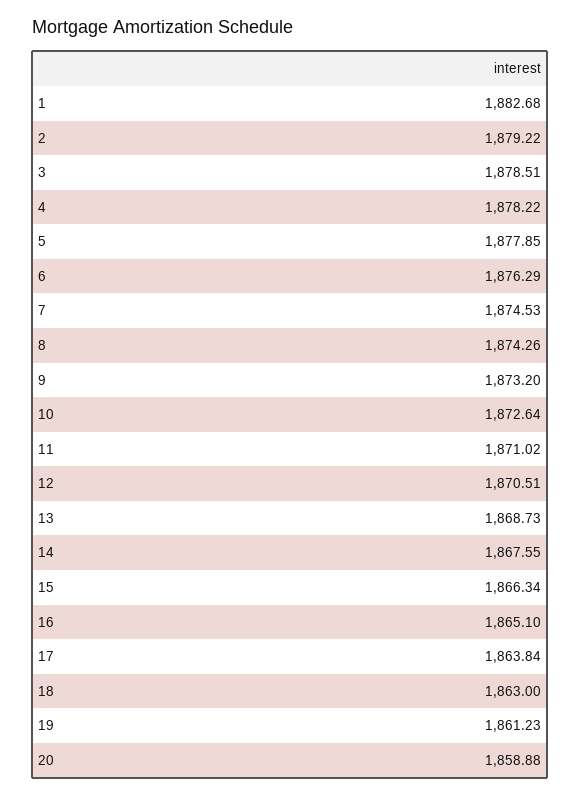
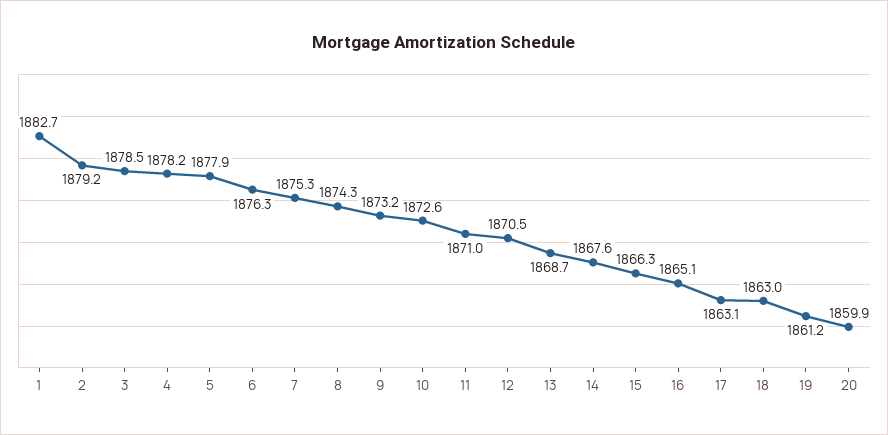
  {
    "1": 1882.68,
    "2": 1879.22,
    "3": 1878.51,
    "4": 1878.22,
    "5": 1877.85,
    "6": 1876.29,
-   "7": 1874.53,
+   "7": 1875.3,
    "8": 1874.26,
    "9": 1873.2,
    "10": 1872.64,
    "11": 1871.02,
    "12": 1870.51,
    "13": 1868.73,
    "14": 1867.55,
    "15": 1866.34,
    "16": 1865.1,
-   "17": 1863.84,
+   "17": 1863.1,
    "18": 1863,
    "19": 1861.23,
-   "20": 1858.88
+   "20": 1859.9
  }

